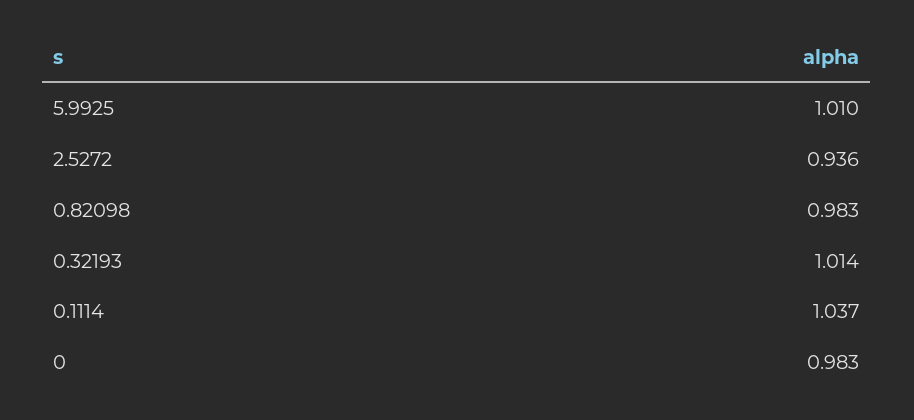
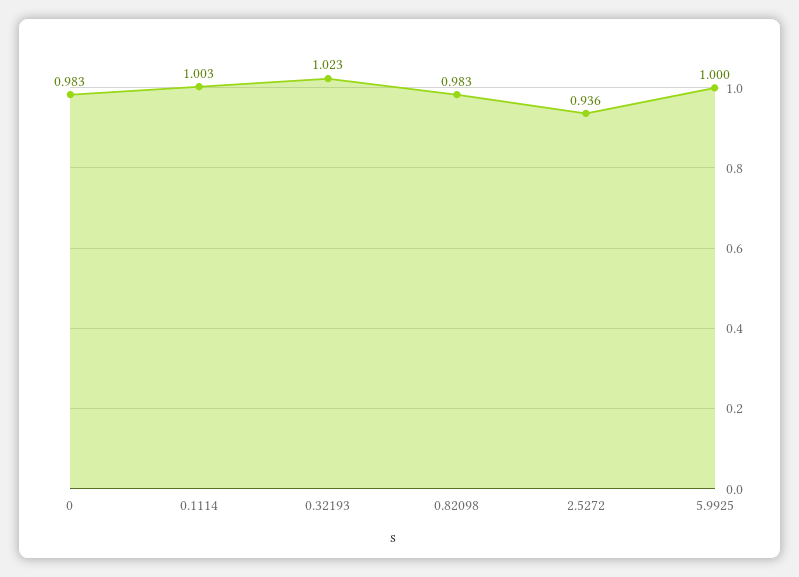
  {
-   "5.9925": 1.01,
+   "5.9925": 1,
    "2.5272": 0.936,
    "0.82098": 0.983,
-   "0.32193": 1.014,
+   "0.32193": 1.023,
-   "0.1114": 1.037,
+   "0.1114": 1.003,
    "0": 0.983
  }

